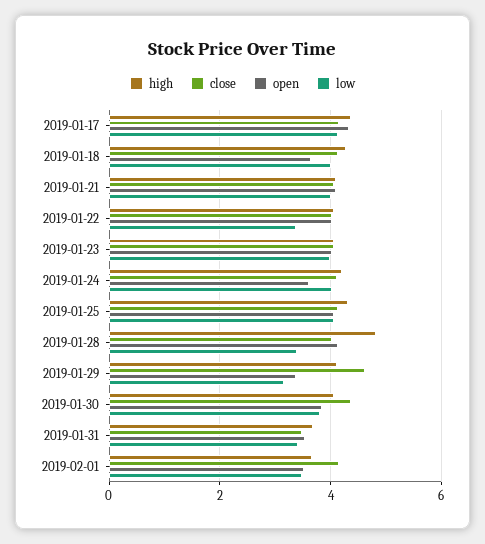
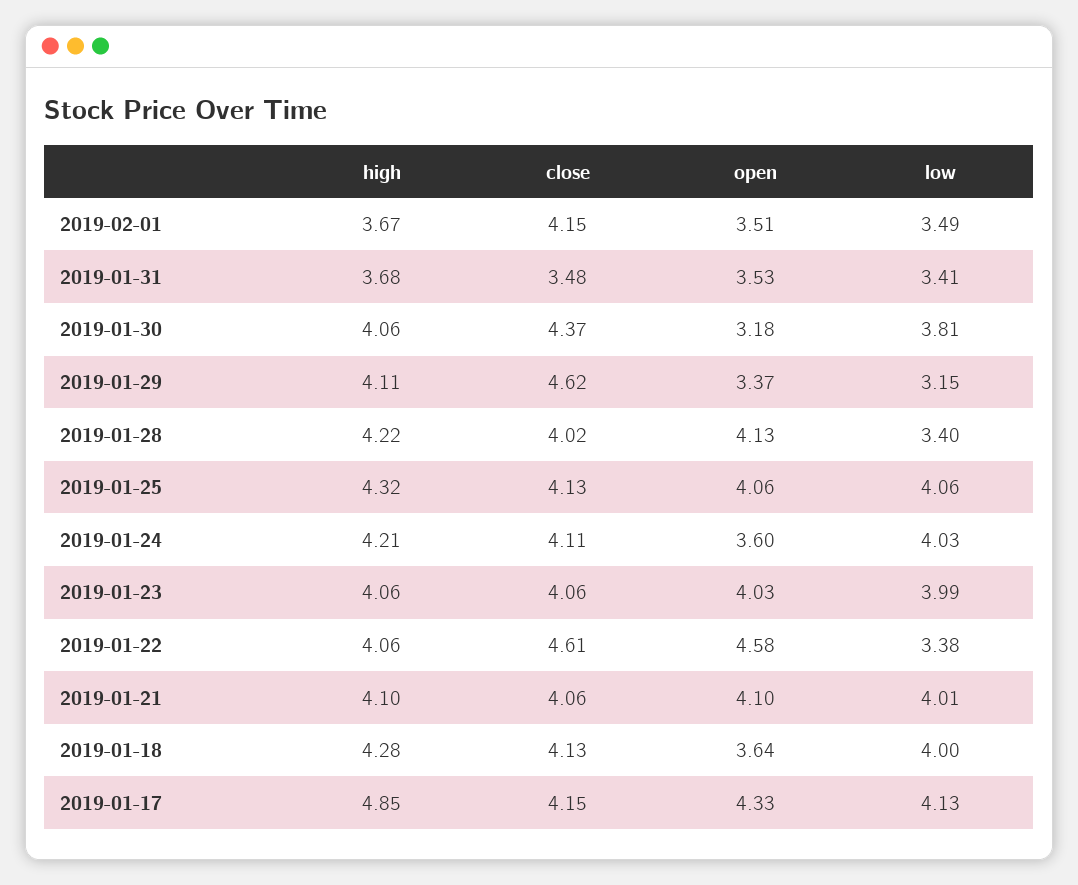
  {
    "high": {
-     "2019-01-17": 4.4,
+     "2019-01-17": 4.85,
      "2019-01-18": 4.28,
      "2019-01-21": 4.1,
      "2019-01-22": 4.06,
      "2019-01-23": 4.06,
      "2019-01-24": 4.21,
      "2019-01-25": 4.32,
-     "2019-01-28": 4.8,
+     "2019-01-28": 4.22,
      "2019-01-29": 4.11,
      "2019-01-30": 4.06,
      "2019-01-31": 3.68,
      "2019-02-01": 3.67
    },
    "close": {
      "2019-01-17": 4.15,
      "2019-01-18": 4.13,
      "2019-01-21": 4.06,
-     "2019-01-22": 4,
+     "2019-01-22": 4.61,
      "2019-01-23": 4.06,
      "2019-01-24": 4.11,
      "2019-01-25": 4.13,
      "2019-01-28": 4.02,
      "2019-01-29": 4.62,
      "2019-01-30": 4.37,
      "2019-01-31": 3.48,
      "2019-02-01": 4.15
    },
    "open": {
      "2019-01-17": 4.33,
      "2019-01-18": 3.64,
      "2019-01-21": 4.1,
-     "2019-01-22": 4,
+     "2019-01-22": 4.58,
      "2019-01-23": 4.03,
      "2019-01-24": 3.6,
      "2019-01-25": 4.06,
      "2019-01-28": 4.13,
      "2019-01-29": 3.37,
-     "2019-01-30": 3.8,
+     "2019-01-30": 3.18,
      "2019-01-31": 3.53,
      "2019-02-01": 3.51
    },
    "low": {
      "2019-01-17": 4.13,
      "2019-01-18": 4,
      "2019-01-21": 4.01,
      "2019-01-22": 3.38,
      "2019-01-23": 3.99,
      "2019-01-24": 4.03,
      "2019-01-25": 4.06,
      "2019-01-28": 3.4,
      "2019-01-29": 3.15,
      "2019-01-30": 3.81,
      "2019-01-31": 3.41,
      "2019-02-01": 3.49
    }
  }

